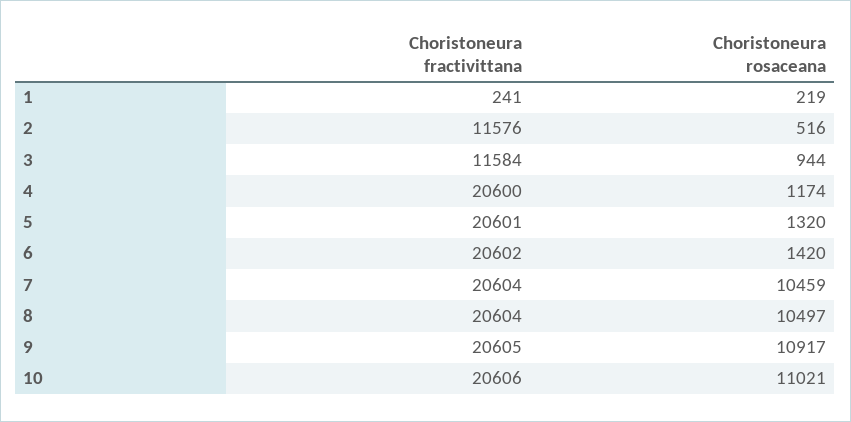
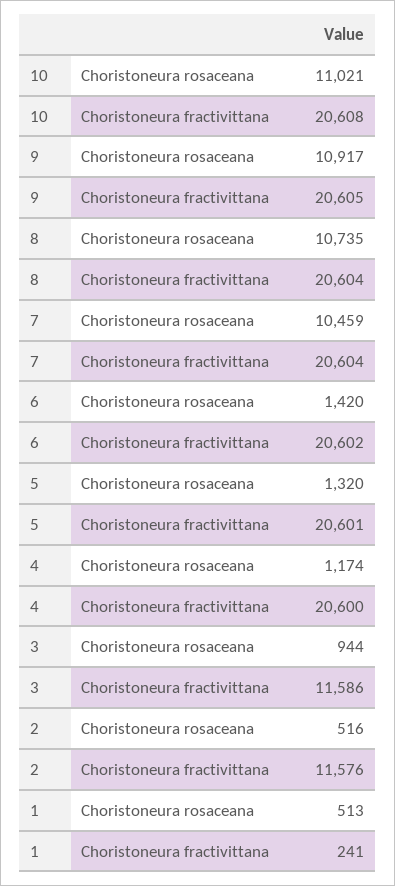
  {
    "Choristoneura fractivittana": {
      "1": 241,
      "2": 11576,
-     "3": 11584,
+     "3": 11586,
      "4": 20600,
      "5": 20601,
      "6": 20602,
      "7": 20604,
      "8": 20604,
      "9": 20605,
-     "10": 20606
+     "10": 20608
    },
    "Choristoneura rosaceana": {
-     "1": 219,
+     "1": 513,
      "2": 516,
      "3": 944,
      "4": 1174,
      "5": 1320,
      "6": 1420,
      "7": 10459,
-     "8": 10497,
+     "8": 10735,
      "9": 10917,
      "10": 11021
    }
  }

